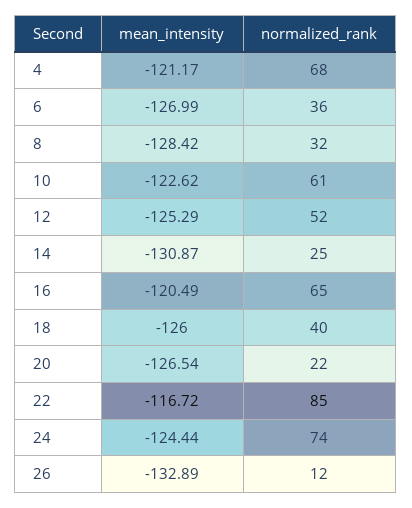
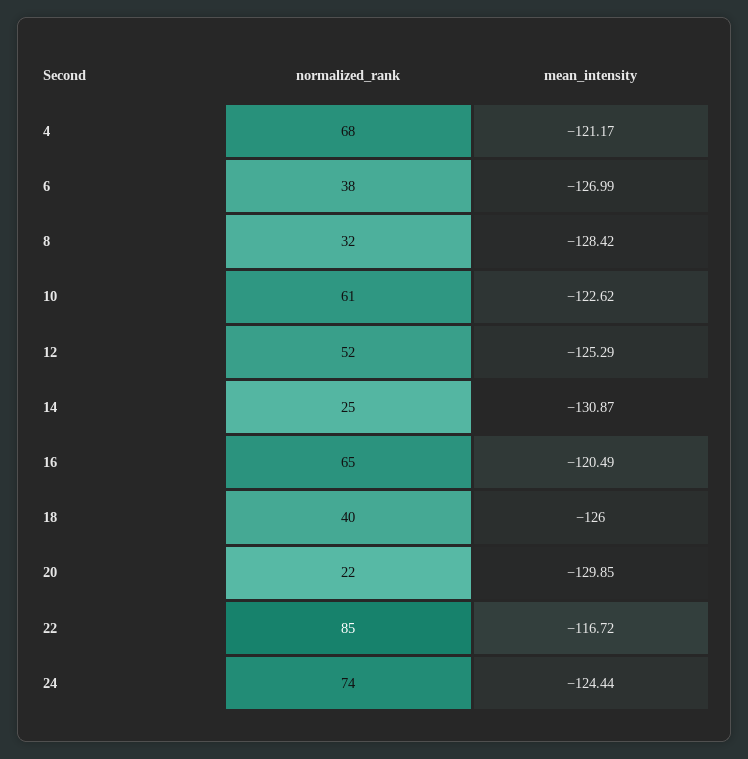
  {
    "mean_intensity": {
      "4": -121.17,
      "6": -126.99,
      "8": -128.42,
      "10": -122.62,
      "12": -125.29,
      "14": -130.87,
      "16": -120.49,
      "18": -126,
-     "20": -126.54,
+     "20": -129.85,
      "22": -116.72,
-     "24": -124.44,
+     "24": -124.44
-     "26": -132.89
    },
    "normalized_rank": {
      "4": 68,
-     "6": 36,
+     "6": 38,
      "8": 32,
      "10": 61,
      "12": 52,
      "14": 25,
      "16": 65,
      "18": 40,
      "20": 22,
      "22": 85,
-     "24": 74,
+     "24": 74
-     "26": 12
    }
  }

